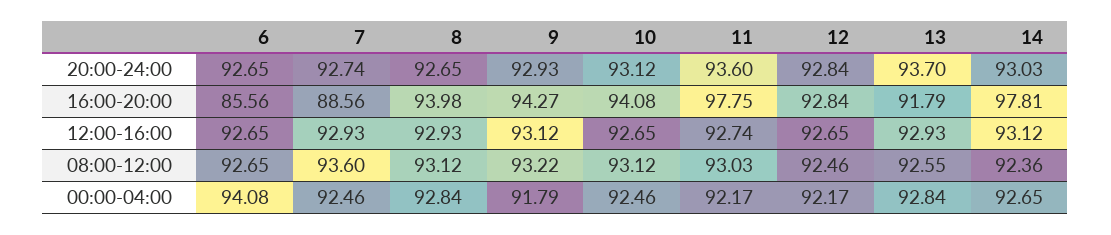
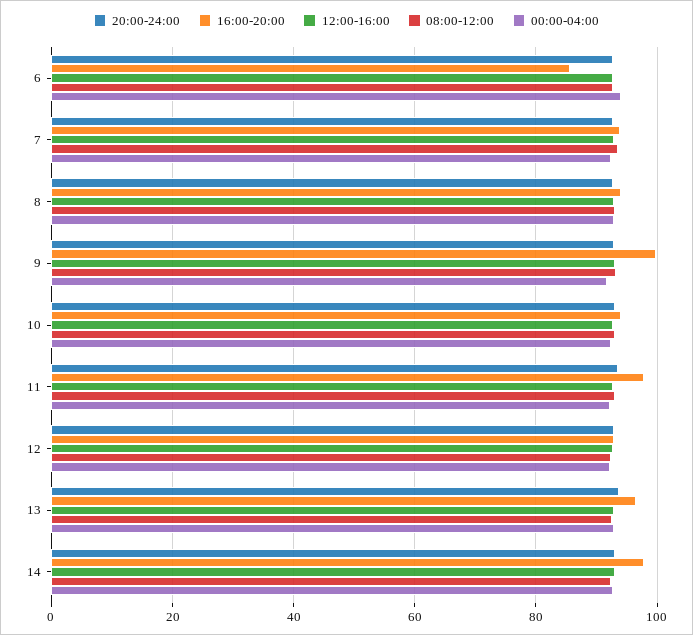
  {
    "20:00-24:00": {
      "6": 92.65,
      "7": 92.74,
      "8": 92.65,
      "9": 92.93,
      "10": 93.12,
      "11": 93.6,
      "12": 92.84,
      "13": 93.7,
      "14": 93.03
    },
    "16:00-20:00": {
      "6": 85.56,
-     "7": 88.56,
+     "7": 94,
      "8": 93.98,
-     "9": 94.27,
+     "9": 100,
      "10": 94.08,
      "11": 97.75,
      "12": 92.84,
-     "13": 91.79,
+     "13": 96,
      "14": 97.81
    },
    "12:00-16:00": {
      "6": 92.65,
      "7": 92.93,
      "8": 92.93,
      "9": 93.12,
      "10": 92.65,
      "11": 92.74,
      "12": 92.65,
      "13": 92.93,
      "14": 93.12
    },
    "08:00-12:00": {
      "6": 92.65,
      "7": 93.6,
      "8": 93.12,
      "9": 93.22,
      "10": 93.12,
      "11": 93.03,
      "12": 92.46,
      "13": 92.55,
      "14": 92.36
    },
    "00:00-04:00": {
      "6": 94.08,
      "7": 92.46,
      "8": 92.84,
      "9": 91.79,
      "10": 92.46,
      "11": 92.17,
      "12": 92.17,
      "13": 92.84,
      "14": 92.65
    }
  }

